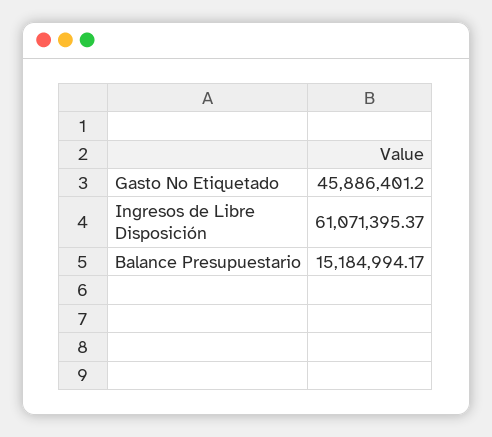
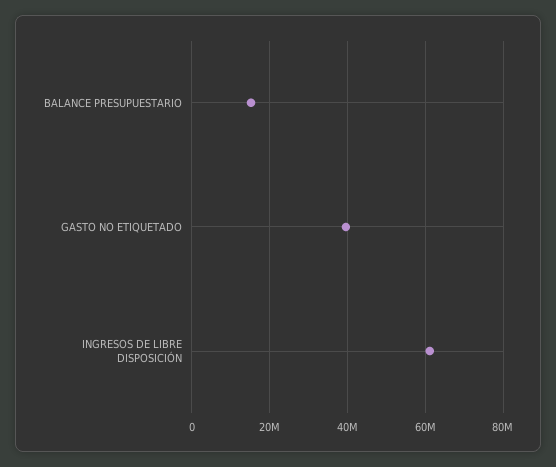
  {
-   "Gasto No Etiquetado": 45886401.2,
+   "Gasto No Etiquetado": 40000000,
    "Ingresos de Libre Disposición": 61071395.37,
    "Balance Presupuestario": 15184994.17
  }

